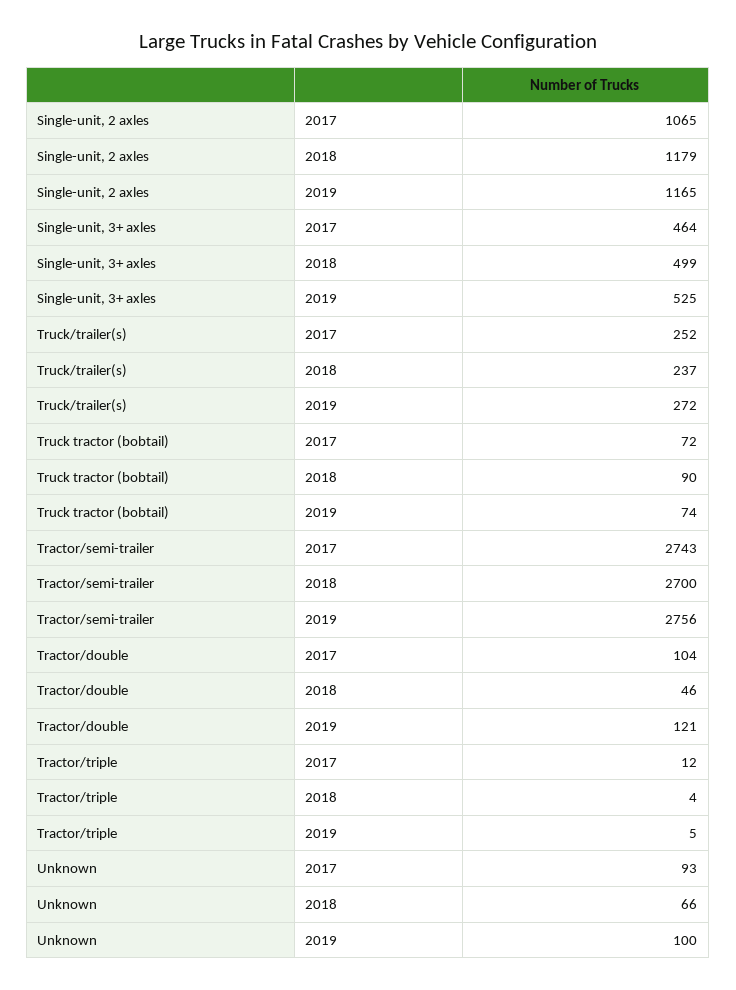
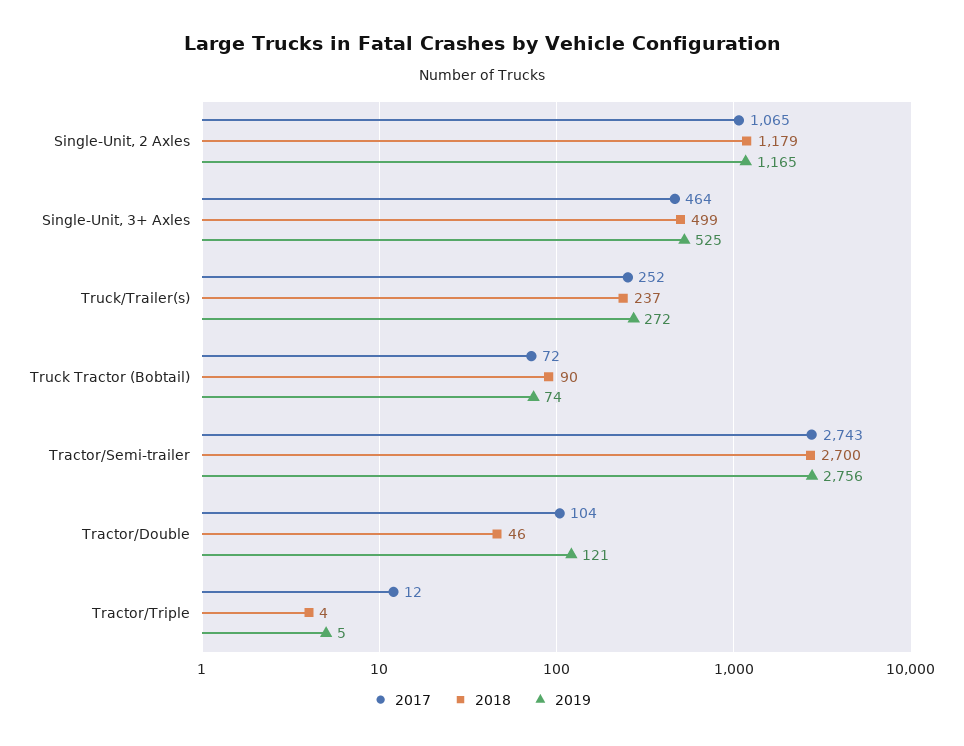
  {
    "2017": {
      "Single-unit, 2 axles": 1065,
      "Single-unit, 3+ axles": 464,
      "Truck/trailer(s)": 252,
      "Truck tractor (bobtail)": 72,
      "Tractor/semi-trailer": 2743,
      "Tractor/double": 104,
-     "Tractor/triple": 12,
+     "Tractor/triple": 12
-     "Unknown": 93
    },
    "2018": {
      "Single-unit, 2 axles": 1179,
      "Single-unit, 3+ axles": 499,
      "Truck/trailer(s)": 237,
      "Truck tractor (bobtail)": 90,
      "Tractor/semi-trailer": 2700,
      "Tractor/double": 46,
-     "Tractor/triple": 4,
+     "Tractor/triple": 4
-     "Unknown": 66
    },
    "2019": {
      "Single-unit, 2 axles": 1165,
      "Single-unit, 3+ axles": 525,
      "Truck/trailer(s)": 272,
      "Truck tractor (bobtail)": 74,
      "Tractor/semi-trailer": 2756,
      "Tractor/double": 121,
-     "Tractor/triple": 5,
+     "Tractor/triple": 5
-     "Unknown": 100
    }
  }

